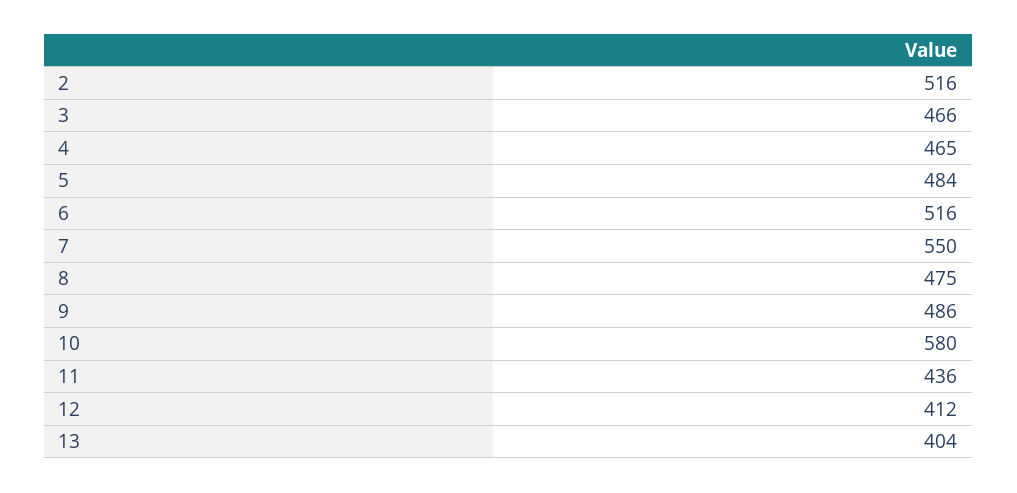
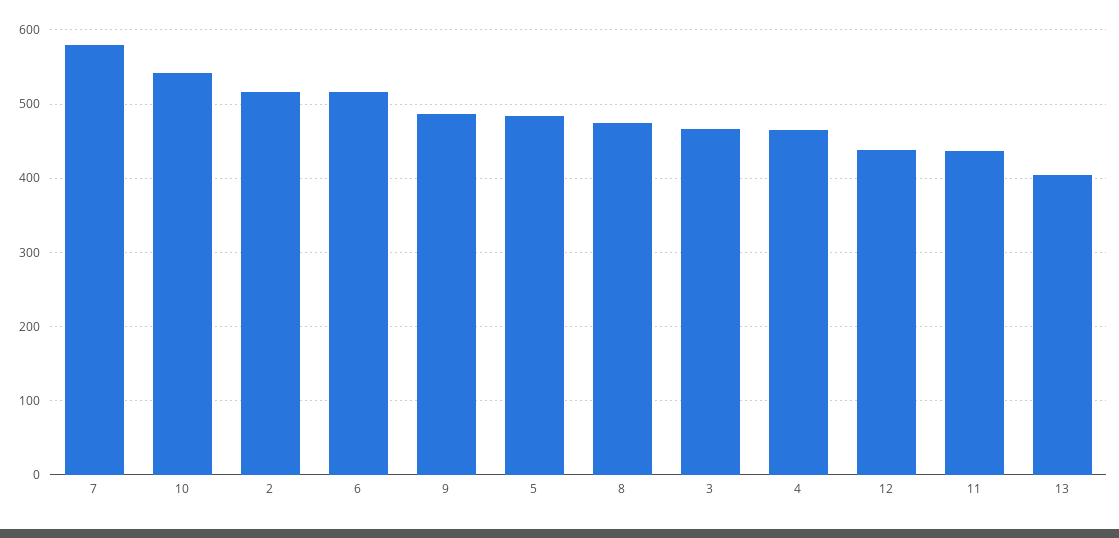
  {
    "2": 516,
    "3": 466,
    "4": 465,
    "5": 484,
    "6": 516,
-   "7": 550,
+   "7": 580,
    "8": 475,
    "9": 486,
-   "10": 580,
+   "10": 540,
    "11": 436,
-   "12": 412,
+   "12": 440,
    "13": 404
  }

